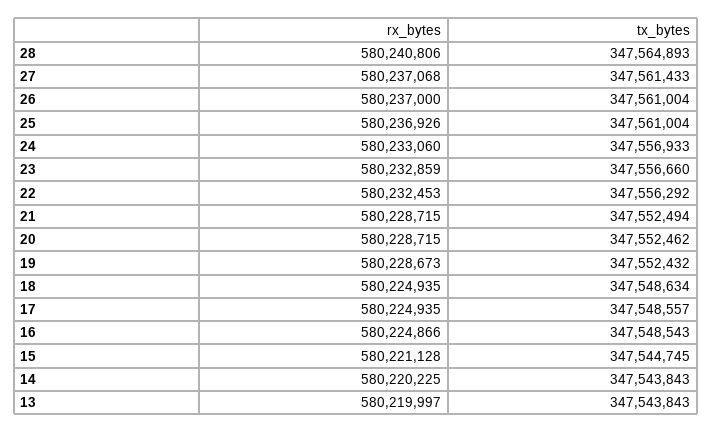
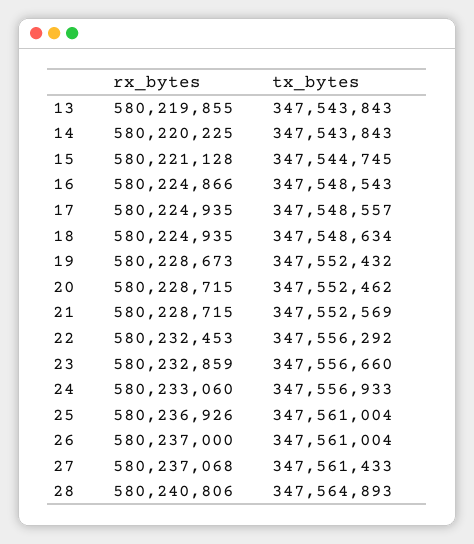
  {
    "rx_bytes": {
      "28": 580240806,
      "27": 580237068,
      "26": 580237000,
      "25": 580236926,
      "24": 580233060,
      "23": 580232859,
      "22": 580232453,
      "21": 580228715,
      "20": 580228715,
      "19": 580228673,
      "18": 580224935,
      "17": 580224935,
      "16": 580224866,
      "15": 580221128,
      "14": 580220225,
-     "13": 580219997
+     "13": 580219855
    },
    "tx_bytes": {
      "28": 347564893,
      "27": 347561433,
      "26": 347561004,
      "25": 347561004,
      "24": 347556933,
      "23": 347556660,
      "22": 347556292,
-     "21": 347552494,
+     "21": 347552569,
      "20": 347552462,
      "19": 347552432,
      "18": 347548634,
      "17": 347548557,
      "16": 347548543,
      "15": 347544745,
      "14": 347543843,
      "13": 347543843
    }
  }

